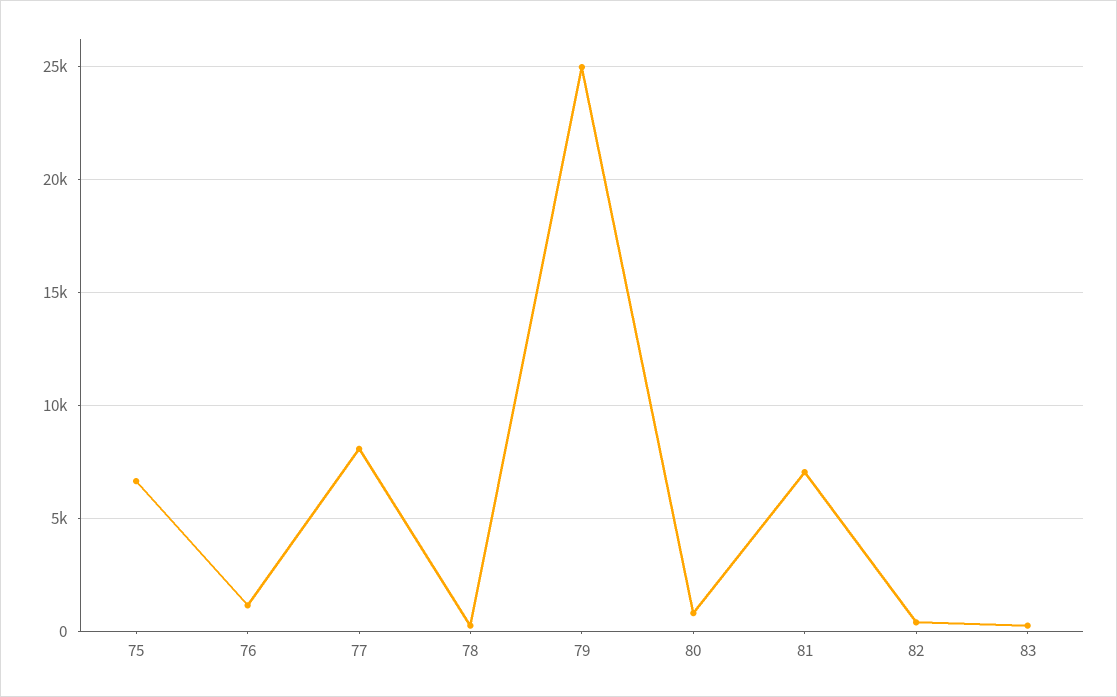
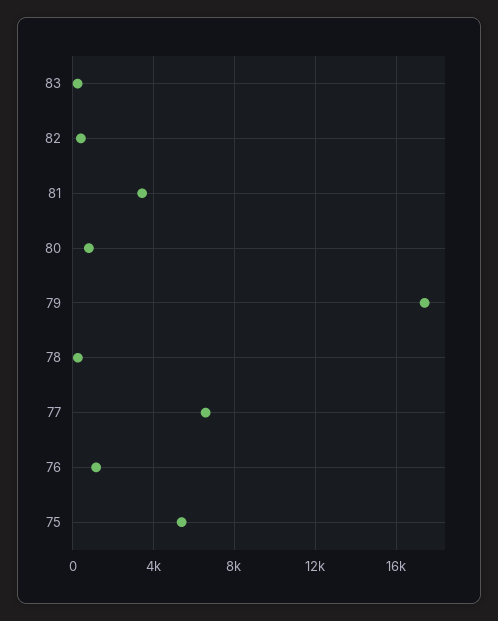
  {
-   "75": 6500,
+   "75": 5500,
    "76": 1000,
-   "77": 8000,
+   "77": 6500,
    "78": 500,
-   "79": 25000,
+   "79": 17500,
    "80": 1000,
-   "81": 7000,
+   "81": 3500,
    "82": 500,
    "83": 0
  }

